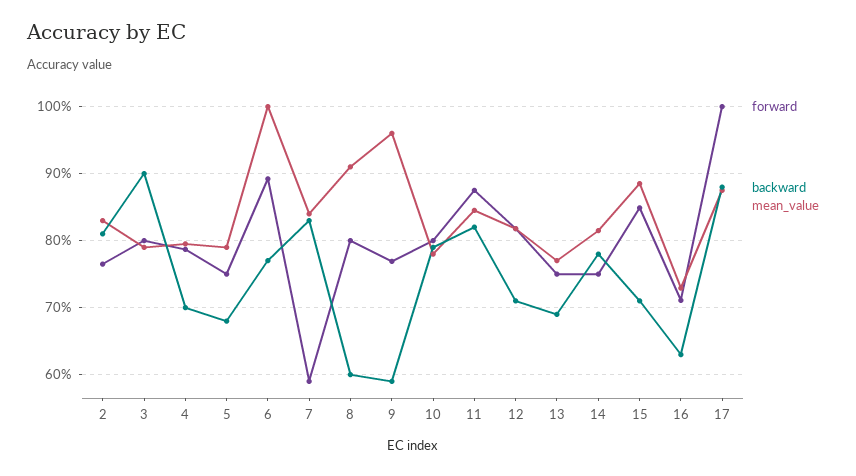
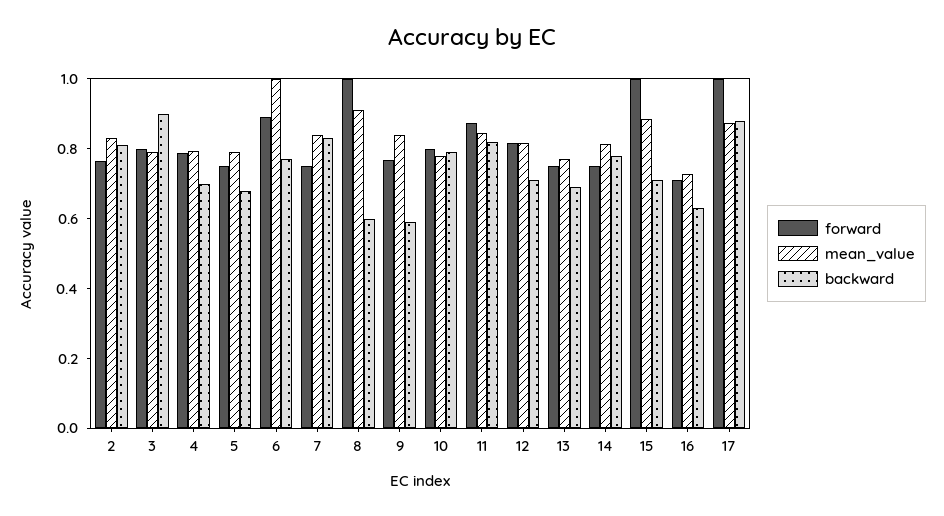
  {
    "forward": {
      "2": 0.77,
      "3": 0.8,
      "4": 0.79,
      "5": 0.75,
      "6": 0.89,
-     "7": 0.59,
+     "7": 0.75,
-     "8": 0.8,
+     "8": 1,
      "9": 0.77,
      "10": 0.8,
      "11": 0.88,
      "12": 0.82,
      "13": 0.75,
      "14": 0.75,
-     "15": 0.85,
+     "15": 1,
      "16": 0.71,
      "17": 1
    },
    "backward": {
      "2": 0.81,
      "3": 0.9,
      "4": 0.7,
      "5": 0.68,
      "6": 0.77,
      "7": 0.83,
      "8": 0.6,
      "9": 0.59,
      "10": 0.79,
      "11": 0.82,
      "12": 0.71,
      "13": 0.69,
      "14": 0.78,
      "15": 0.71,
      "16": 0.63,
      "17": 0.88
    },
    "mean_value": {
      "2": 0.83,
      "3": 0.79,
      "4": 0.8,
      "5": 0.79,
      "6": 1,
      "7": 0.84,
      "8": 0.91,
-     "9": 0.96,
+     "9": 0.85,
      "10": 0.78,
      "11": 0.85,
      "12": 0.82,
      "13": 0.77,
      "14": 0.82,
      "15": 0.89,
      "16": 0.73,
      "17": 0.88
    }
  }

